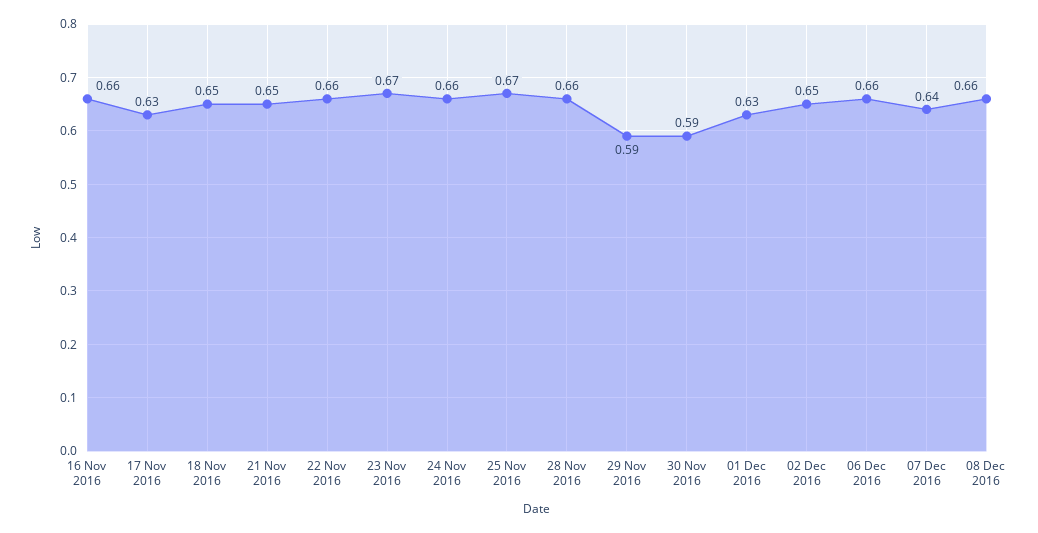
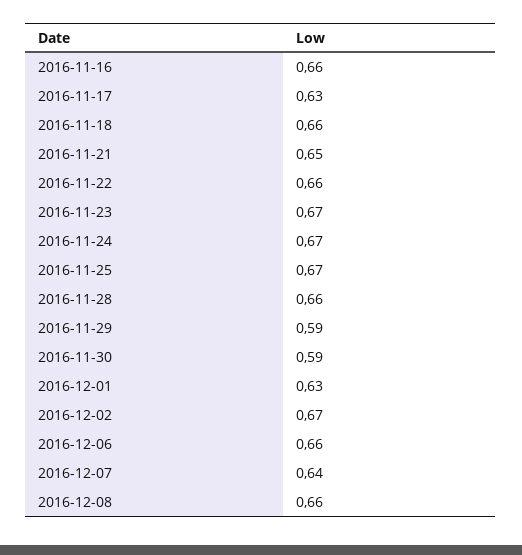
  {
    "16 Nov 2016": 0.66,
    "17 Nov 2016": 0.63,
-   "18 Nov 2016": 0.65,
+   "18 Nov 2016": 0.66,
    "21 Nov 2016": 0.65,
    "22 Nov 2016": 0.66,
    "23 Nov 2016": 0.67,
-   "24 Nov 2016": 0.66,
+   "24 Nov 2016": 0.67,
    "25 Nov 2016": 0.67,
    "28 Nov 2016": 0.66,
    "29 Nov 2016": 0.59,
    "30 Nov 2016": 0.59,
    "01 Dec 2016": 0.63,
-   "02 Dec 2016": 0.65,
+   "02 Dec 2016": 0.67,
    "06 Dec 2016": 0.66,
    "07 Dec 2016": 0.64,
    "08 Dec 2016": 0.66
  }

